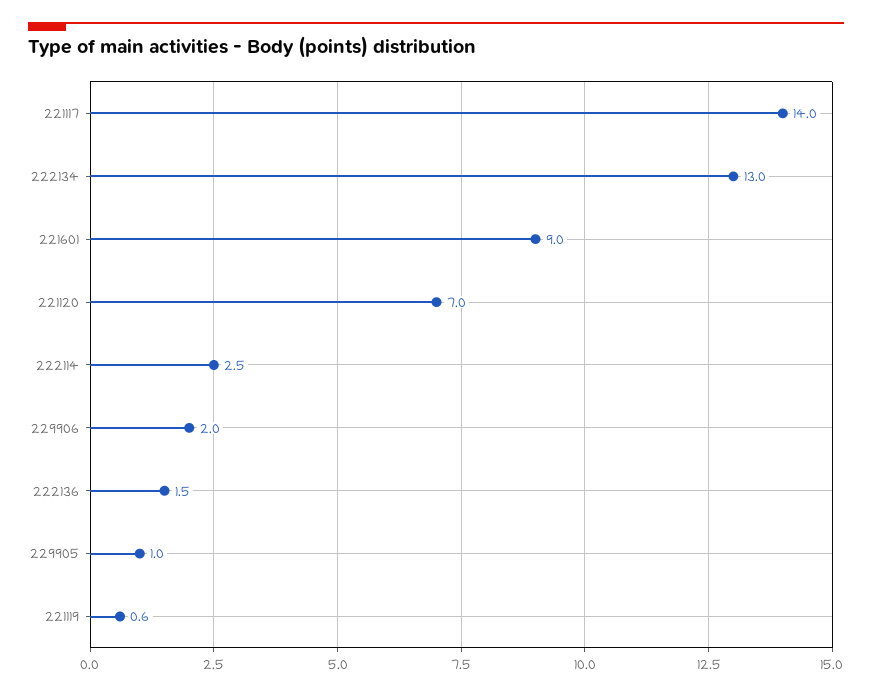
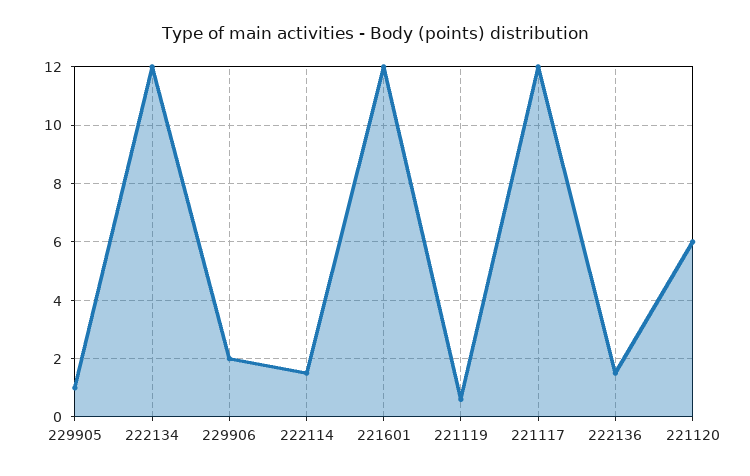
  {
-   "221117": 14,
+   "221117": 12,
-   "222134": 13,
+   "222134": 12,
-   "221601": 9,
+   "221601": 12,
-   "221120": 7,
+   "221120": 6,
-   "222114": 2.5,
+   "222114": 1.5,
    "229906": 2,
    "222136": 1.5,
    "229905": 1,
    "221119": 0.6
  }

